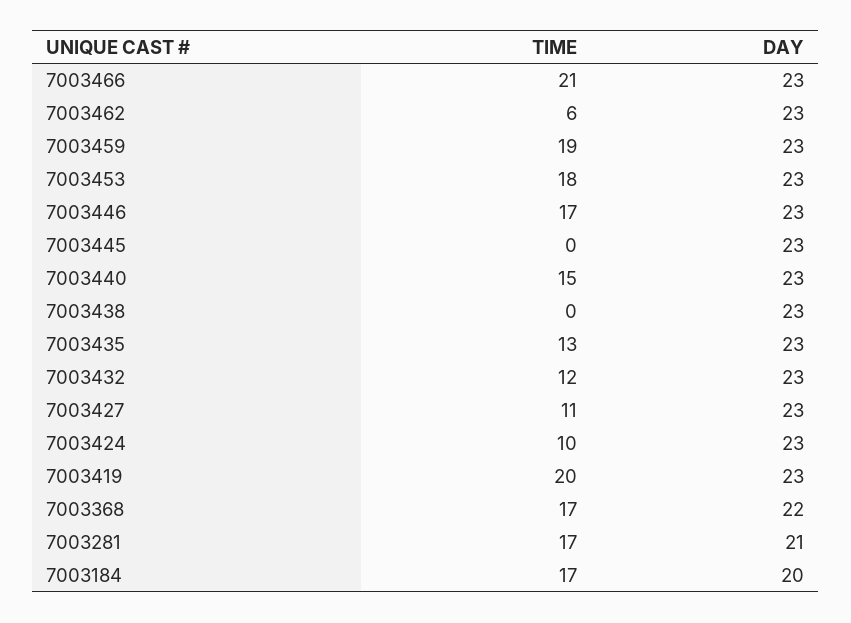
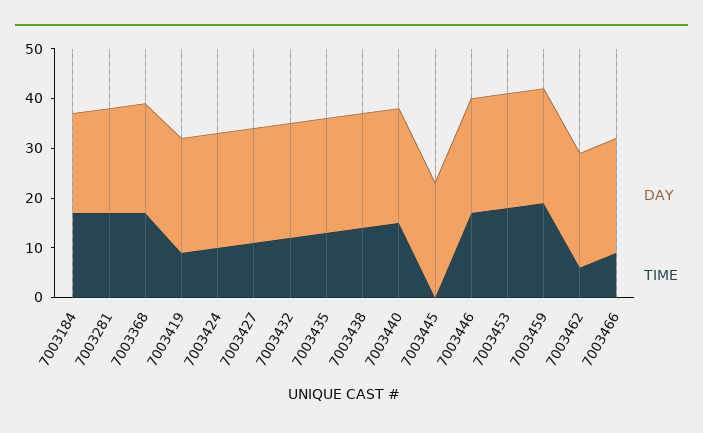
  {
    "TIME": {
-     "7003466": 21,
+     "7003466": 10,
      "7003462": 6,
      "7003459": 19,
      "7003453": 18,
      "7003446": 17,
      "7003445": 0,
      "7003440": 15,
-     "7003438": 0,
+     "7003438": 15,
      "7003435": 13,
      "7003432": 12,
      "7003427": 11,
      "7003424": 10,
-     "7003419": 20,
+     "7003419": 10,
      "7003368": 17,
      "7003281": 17,
      "7003184": 17
    },
    "DAY": {
      "7003466": 23,
      "7003462": 23,
      "7003459": 23,
      "7003453": 23,
      "7003446": 23,
      "7003445": 23,
      "7003440": 23,
      "7003438": 23,
      "7003435": 23,
      "7003432": 23,
      "7003427": 23,
      "7003424": 23,
      "7003419": 23,
      "7003368": 22,
      "7003281": 21,
      "7003184": 20
    }
  }

